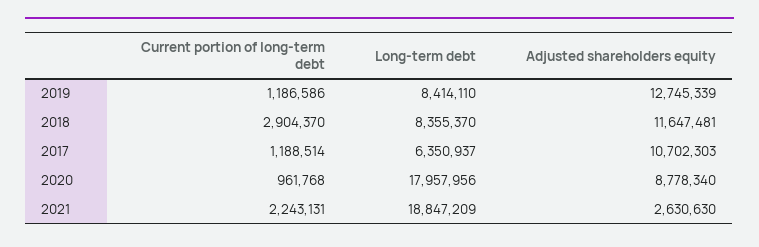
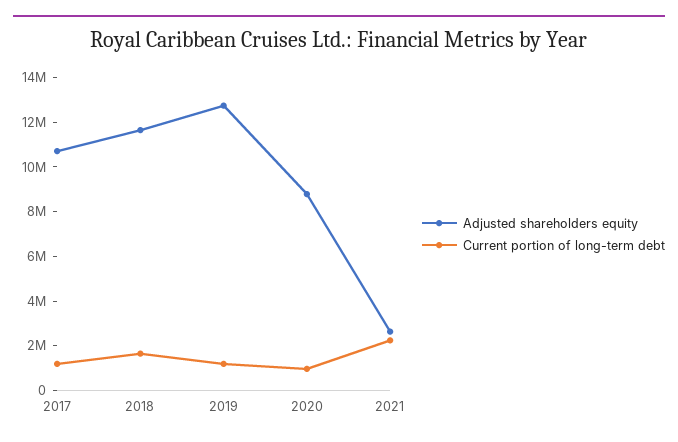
  {
    "Current portion of long-term debt": {
      "2019": 1186586,
-     "2018": 2904370,
+     "2018": 1500000,
      "2017": 1188514,
      "2020": 961768,
      "2021": 2243131
    },
-   "Long-term debt": {
-     "2019": 8414110,
-     "2018": 8355370,
-     "2017": 6350937,
-     "2020": 17957956,
-     "2021": 18847209
-   },
    "Adjusted shareholders equity": {
      "2019": 12745339,
      "2018": 11647481,
      "2017": 10702303,
      "2020": 8778340,
      "2021": 2630630
    }
  }

